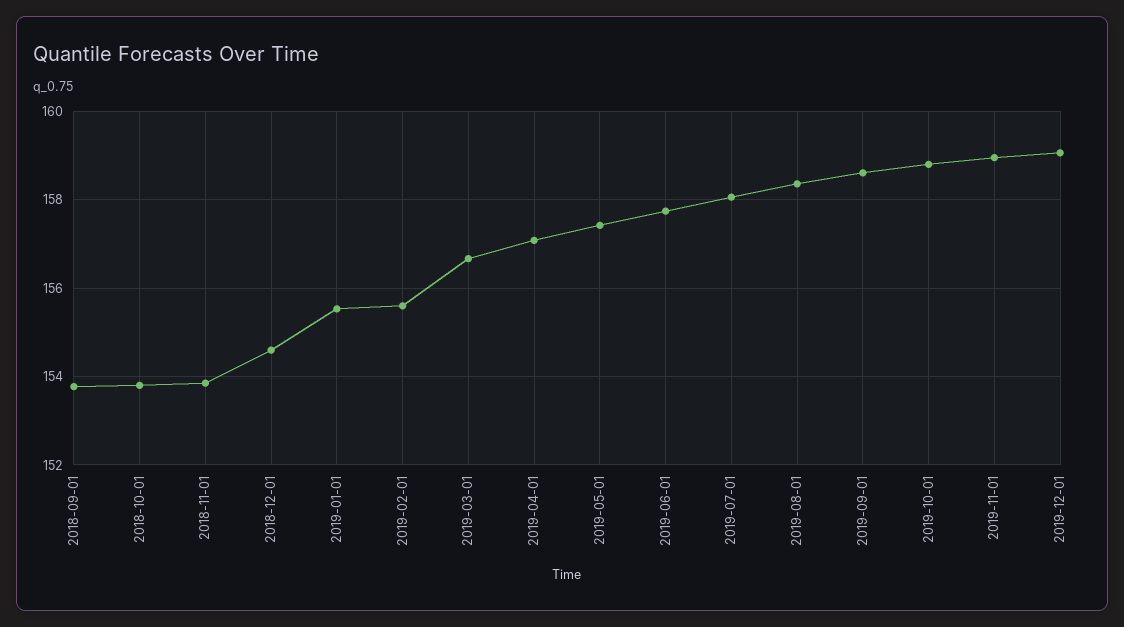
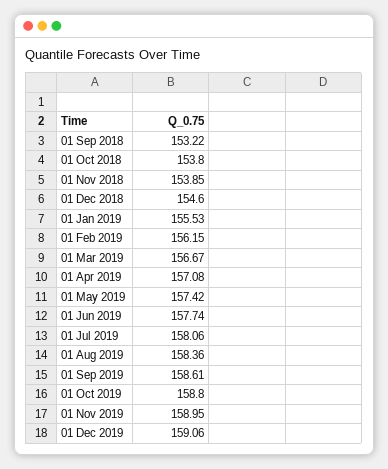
  {
-   "2018-09-01": 153.8,
+   "2018-09-01": 153.22,
    "2018-10-01": 153.8,
    "2018-11-01": 153.85,
    "2018-12-01": 154.6,
    "2019-01-01": 155.53,
-   "2019-02-01": 155.6,
+   "2019-02-01": 156.15,
    "2019-03-01": 156.67,
    "2019-04-01": 157.08,
    "2019-05-01": 157.42,
    "2019-06-01": 157.74,
    "2019-07-01": 158.06,
    "2019-08-01": 158.36,
    "2019-09-01": 158.61,
    "2019-10-01": 158.8,
    "2019-11-01": 158.95,
    "2019-12-01": 159.06
  }

